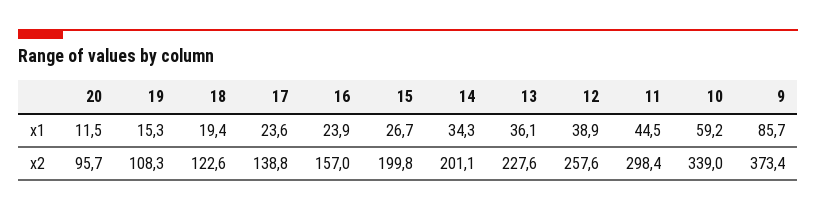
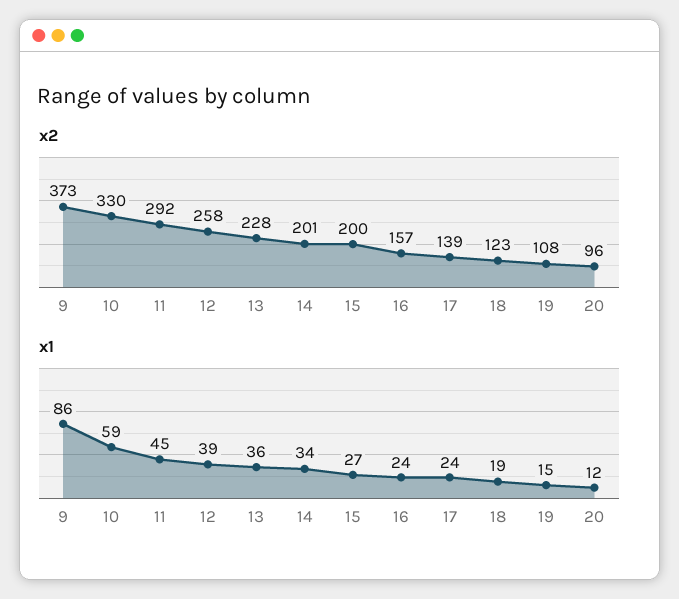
  {
    "x1": {
      "20": 11.5,
      "19": 15.3,
      "18": 19.4,
      "17": 23.6,
      "16": 23.9,
      "15": 26.7,
      "14": 34.3,
      "13": 36.1,
      "12": 38.9,
      "11": 44.5,
      "10": 59.2,
      "9": 85.7
    },
    "x2": {
      "20": 95.7,
      "19": 108.3,
      "18": 122.6,
      "17": 138.8,
      "16": 157,
      "15": 199.8,
      "14": 201.1,
      "13": 227.6,
      "12": 257.6,
-     "11": 298.4,
+     "11": 292,
-     "10": 339,
+     "10": 330,
      "9": 373.4
    }
  }

